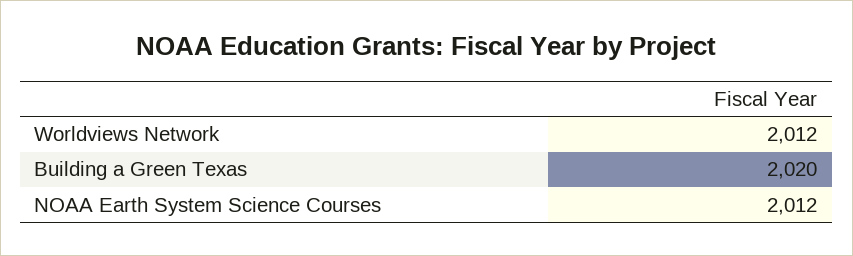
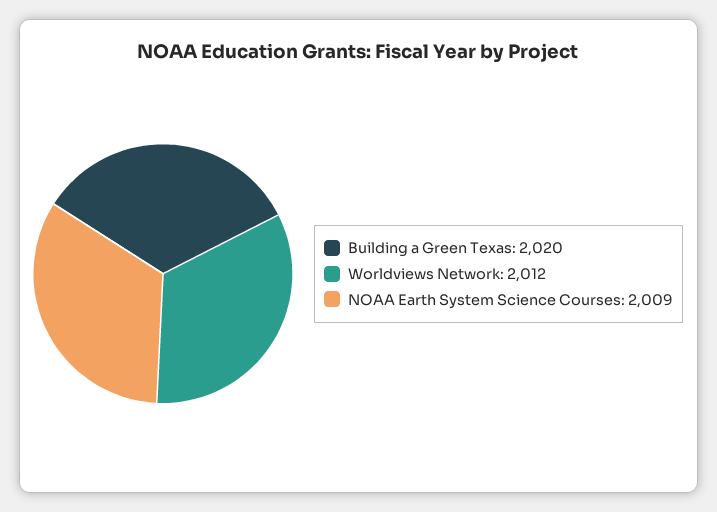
  {
    "Worldviews Network": 2012,
    "Building a Green Texas": 2020,
-   "NOAA Earth System Science Courses": 2012
+   "NOAA Earth System Science Courses": 2009
  }

